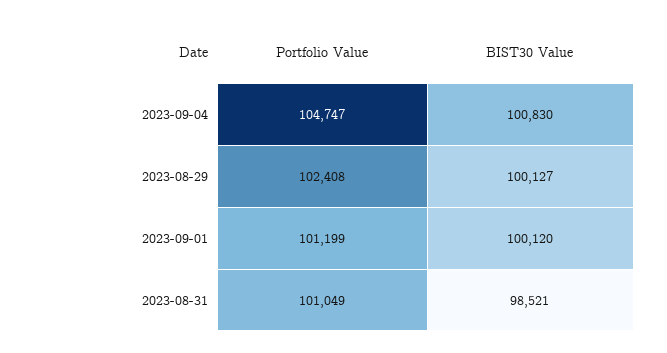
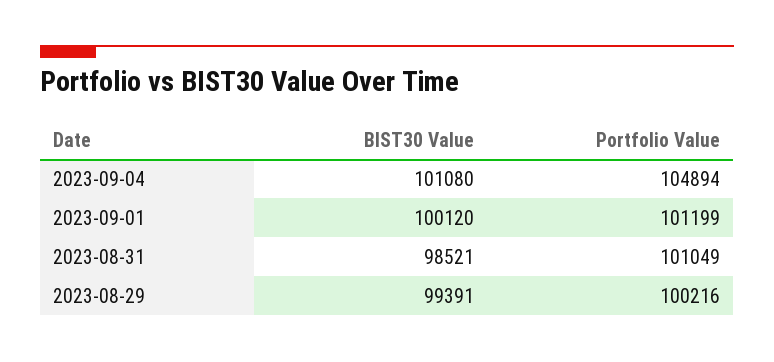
  {
    "Portfolio Value": {
-     "2023-09-04": 104747,
+     "2023-09-04": 104894,
-     "2023-08-29": 102408,
+     "2023-08-29": 100216,
      "2023-09-01": 101199,
      "2023-08-31": 101049
    },
    "BIST30 Value": {
-     "2023-09-04": 100830,
+     "2023-09-04": 101080,
-     "2023-08-29": 100127,
+     "2023-08-29": 99391,
      "2023-09-01": 100120,
      "2023-08-31": 98521
    }
  }

